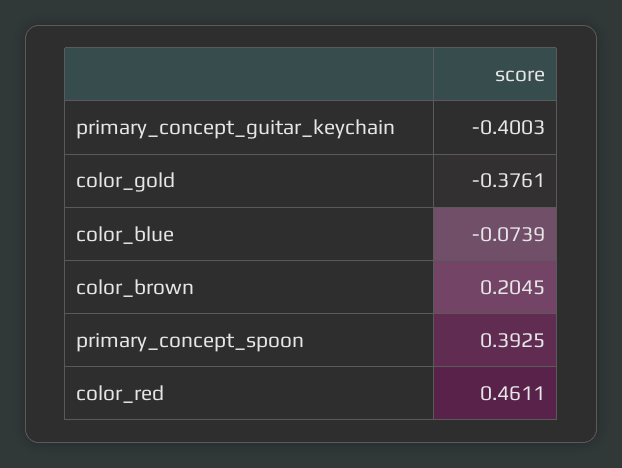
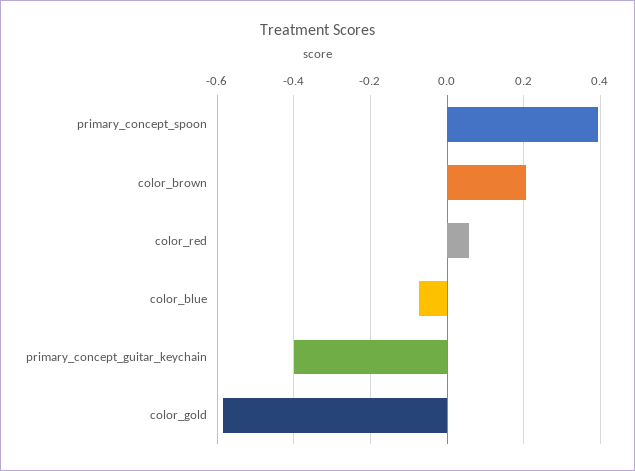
  {
    "primary_concept_guitar_keychain": -0.4003,
-   "color_gold": -0.3761,
+   "color_gold": -0.58,
    "color_blue": -0.0739,
    "color_brown": 0.2045,
    "primary_concept_spoon": 0.3925,
-   "color_red": 0.4611
+   "color_red": 0.06
  }

